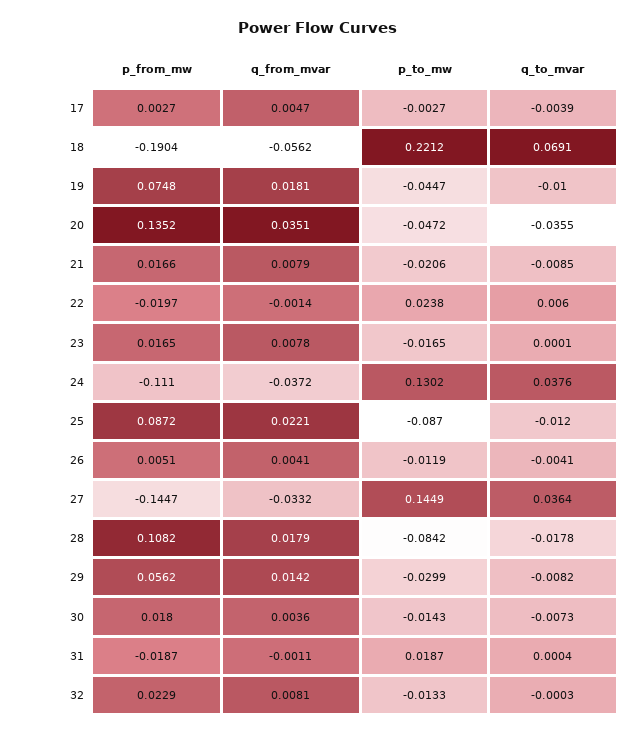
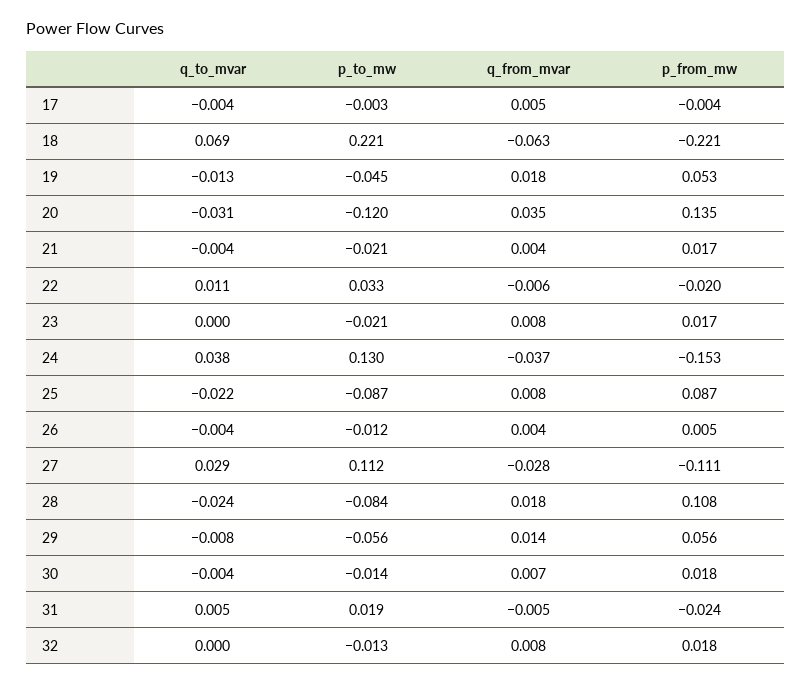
  {
    "p_from_mw": {
-     "17": 0.0027,
+     "17": -0.004,
-     "18": -0.1904,
+     "18": -0.221,
-     "19": 0.0748,
+     "19": 0.053,
      "20": 0.1352,
      "21": 0.0166,
      "22": -0.0197,
      "23": 0.0165,
-     "24": -0.111,
+     "24": -0.153,
      "25": 0.0872,
      "26": 0.0051,
-     "27": -0.1447,
+     "27": -0.111,
      "28": 0.1082,
      "29": 0.0562,
      "30": 0.018,
-     "31": -0.0187,
+     "31": -0.024,
-     "32": 0.0229
+     "32": 0.018
    },
    "q_from_mvar": {
      "17": 0.0047,
-     "18": -0.0562,
+     "18": -0.063,
      "19": 0.0181,
      "20": 0.0351,
-     "21": 0.0079,
+     "21": 0.004,
-     "22": -0.0014,
+     "22": -0.006,
      "23": 0.0078,
      "24": -0.0372,
-     "25": 0.0221,
+     "25": 0.008,
      "26": 0.0041,
-     "27": -0.0332,
+     "27": -0.028,
      "28": 0.0179,
      "29": 0.0142,
-     "30": 0.0036,
+     "30": 0.007,
-     "31": -0.0011,
+     "31": -0.005,
      "32": 0.0081
    },
    "p_to_mw": {
      "17": -0.0027,
      "18": 0.2212,
      "19": -0.0447,
-     "20": -0.0472,
+     "20": -0.12,
      "21": -0.0206,
-     "22": 0.0238,
+     "22": 0.033,
-     "23": -0.0165,
+     "23": -0.021,
      "24": 0.1302,
      "25": -0.087,
      "26": -0.0119,
-     "27": 0.1449,
+     "27": 0.112,
      "28": -0.0842,
-     "29": -0.0299,
+     "29": -0.056,
      "30": -0.0143,
      "31": 0.0187,
      "32": -0.0133
    },
    "q_to_mvar": {
      "17": -0.0039,
      "18": 0.0691,
-     "19": -0.01,
+     "19": -0.013,
-     "20": -0.0355,
+     "20": -0.031,
-     "21": -0.0085,
+     "21": -0.004,
-     "22": 0.006,
+     "22": 0.011,
      "23": 0.0001,
      "24": 0.0376,
-     "25": -0.012,
+     "25": -0.022,
      "26": -0.0041,
-     "27": 0.0364,
+     "27": 0.029,
-     "28": -0.0178,
+     "28": -0.024,
      "29": -0.0082,
-     "30": -0.0073,
+     "30": -0.004,
-     "31": 0.0004,
+     "31": 0.005,
      "32": -0.0003
    }
  }

